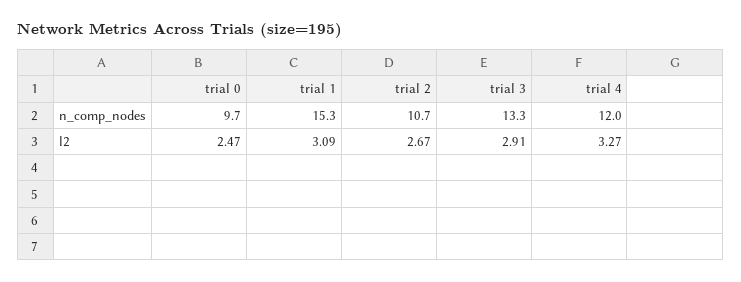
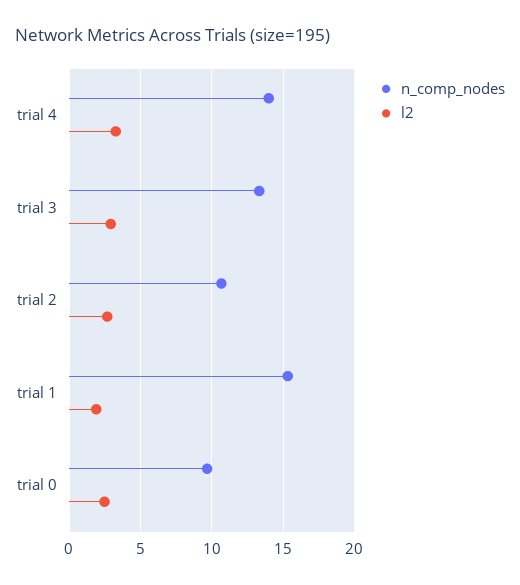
  {
    "n_comp_nodes": {
      "trial 0": 9.7,
      "trial 1": 15.3,
      "trial 2": 10.7,
      "trial 3": 13.3,
-     "trial 4": 12
+     "trial 4": 14
    },
    "l2": {
      "trial 0": 2.47,
-     "trial 1": 3.09,
+     "trial 1": 2,
      "trial 2": 2.67,
      "trial 3": 2.91,
      "trial 4": 3.27
    }
  }

